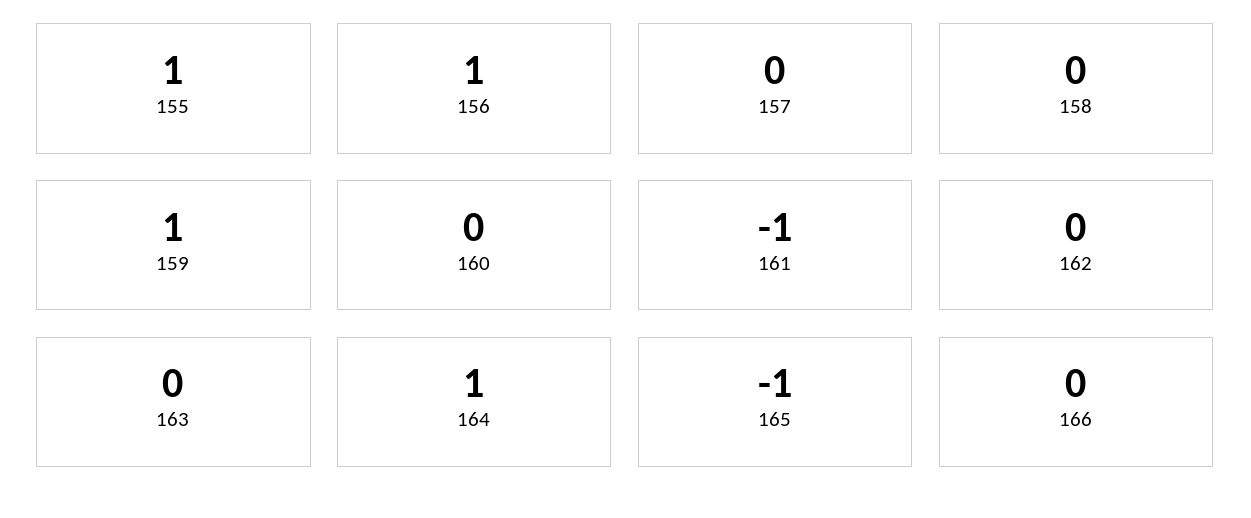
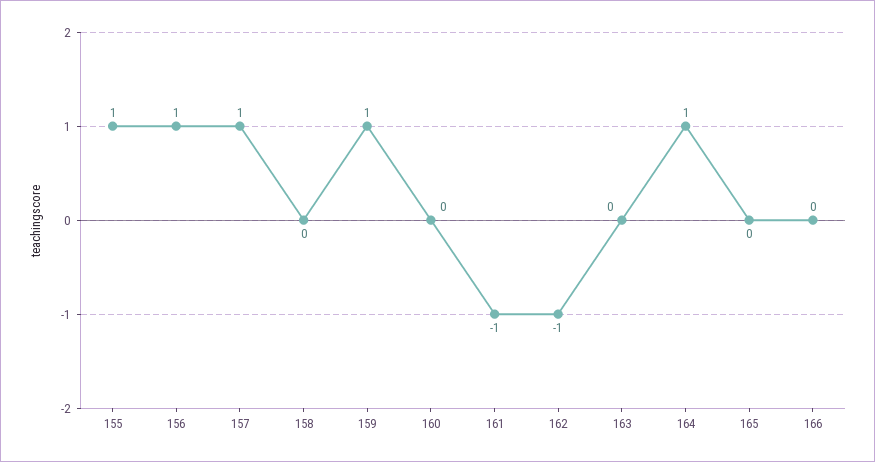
  {
    "155": 1,
    "156": 1,
-   "157": 0,
+   "157": 1,
    "158": 0,
    "159": 1,
    "160": 0,
    "161": -1,
-   "162": 0,
+   "162": -1,
    "163": 0,
    "164": 1,
-   "165": -1,
+   "165": 0,
    "166": 0
  }

